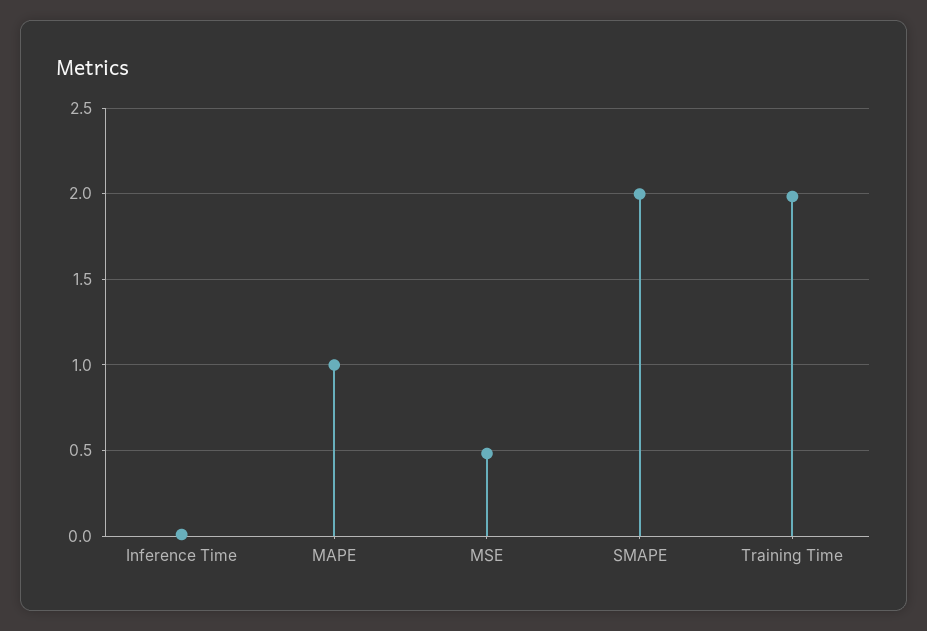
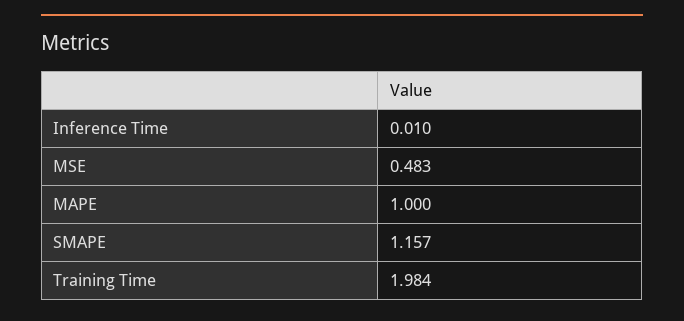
  {
    "Inference Time": 0.01,
    "MAPE": 1,
    "MSE": 0.483,
-   "SMAPE": 2,
+   "SMAPE": 1.157,
    "Training Time": 1.984
  }

